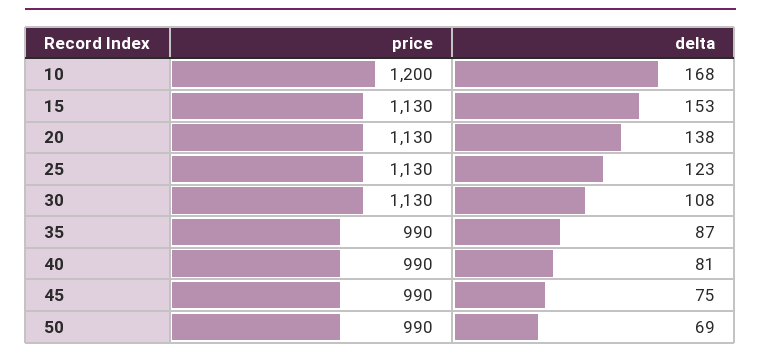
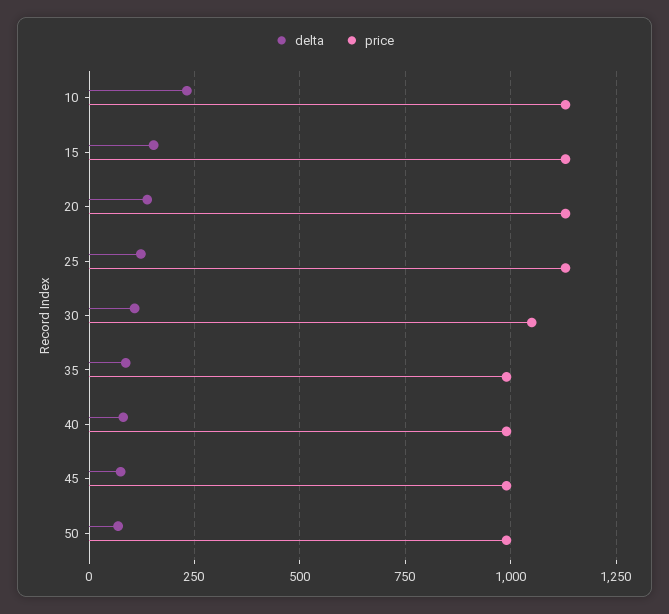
  {
    "price": {
-     "10": 1200,
+     "10": 1125,
      "15": 1130,
      "20": 1130,
      "25": 1130,
-     "30": 1130,
+     "30": 1050,
      "35": 990,
      "40": 990,
      "45": 990,
      "50": 990
    },
    "delta": {
-     "10": 168,
+     "10": 225,
      "15": 153,
      "20": 138,
      "25": 123,
      "30": 108,
      "35": 87,
      "40": 81,
      "45": 75,
      "50": 69
    }
  }

